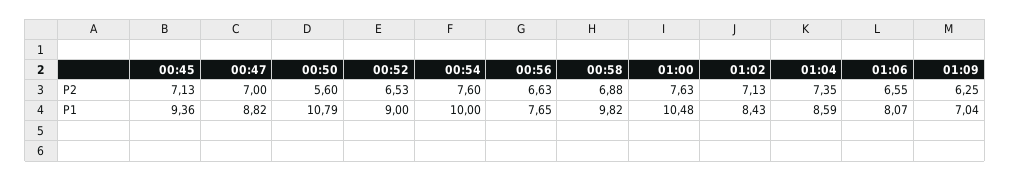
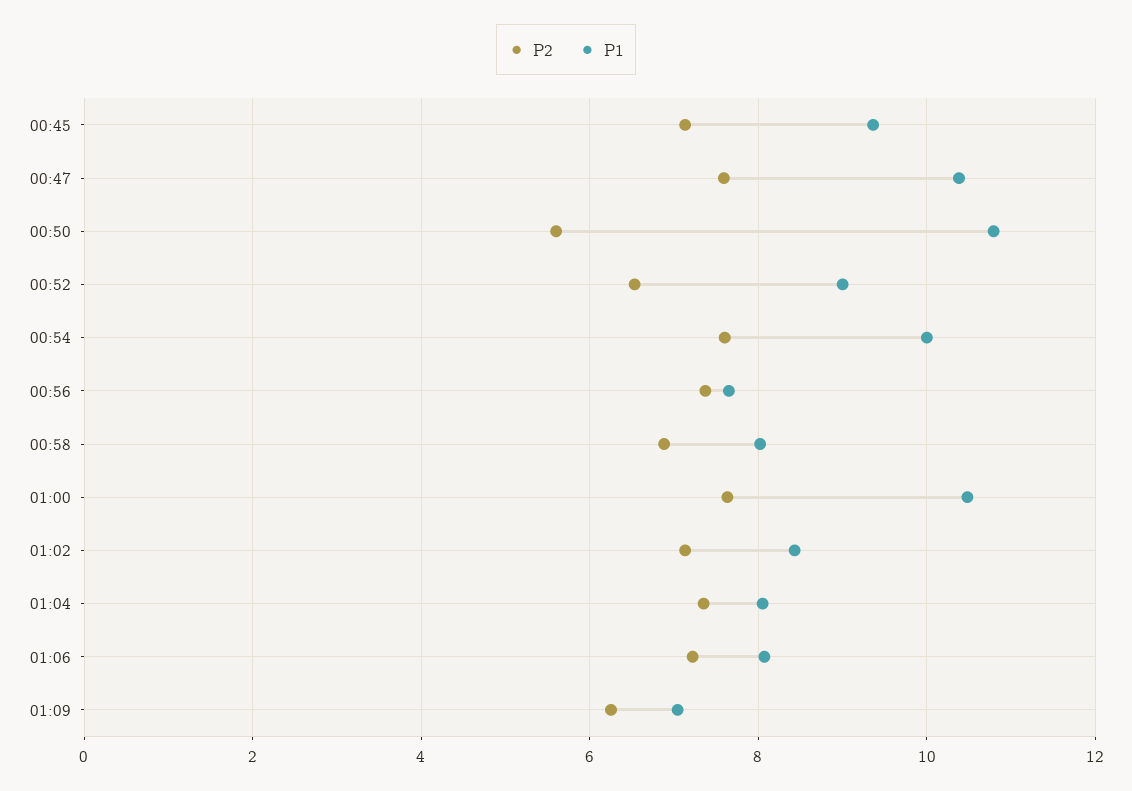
  {
    "P2": {
      "00:45": 7.13,
-     "00:47": 7,
+     "00:47": 7.6,
      "00:50": 5.6,
      "00:52": 6.53,
      "00:54": 7.6,
-     "00:56": 6.63,
+     "00:56": 7.4,
      "00:58": 6.88,
      "01:00": 7.63,
      "01:02": 7.13,
      "01:04": 7.35,
-     "01:06": 6.55,
+     "01:06": 7.2,
      "01:09": 6.25
    },
    "P1": {
      "00:45": 9.36,
-     "00:47": 8.82,
+     "00:47": 10.4,
      "00:50": 10.79,
      "00:52": 9,
      "00:54": 10,
      "00:56": 7.65,
-     "00:58": 9.82,
+     "00:58": 8,
      "01:00": 10.48,
      "01:02": 8.43,
-     "01:04": 8.59,
+     "01:04": 8,
      "01:06": 8.07,
      "01:09": 7.04
    }
  }

